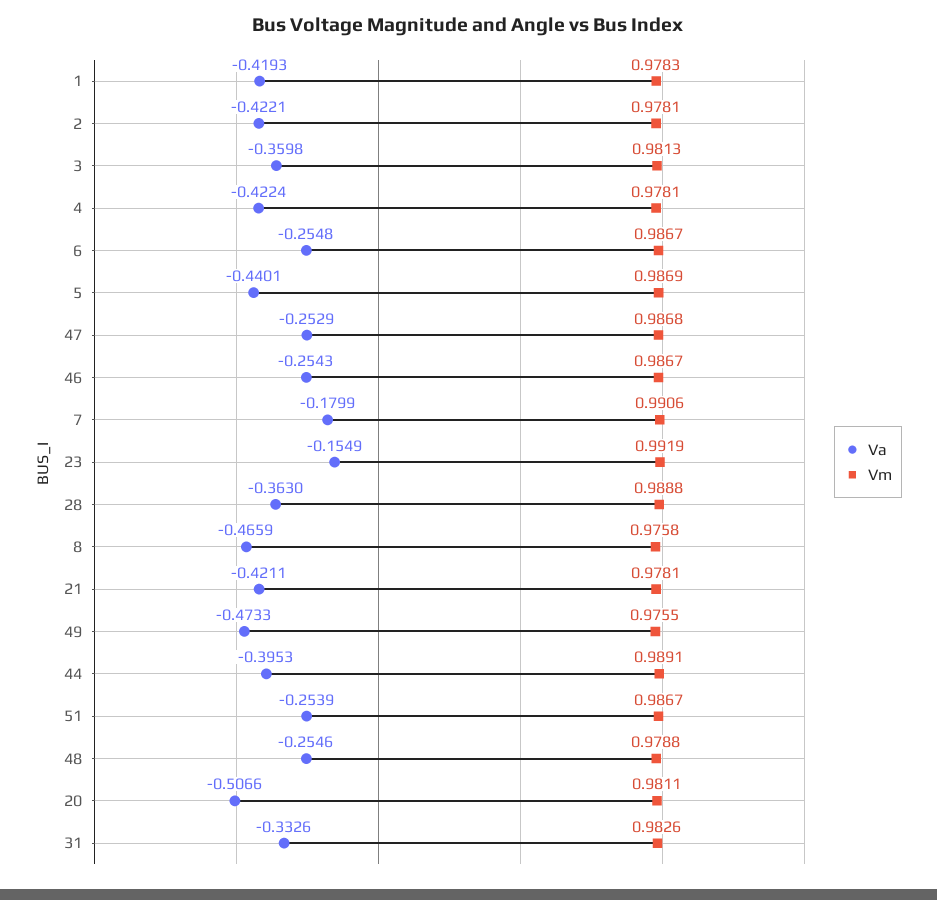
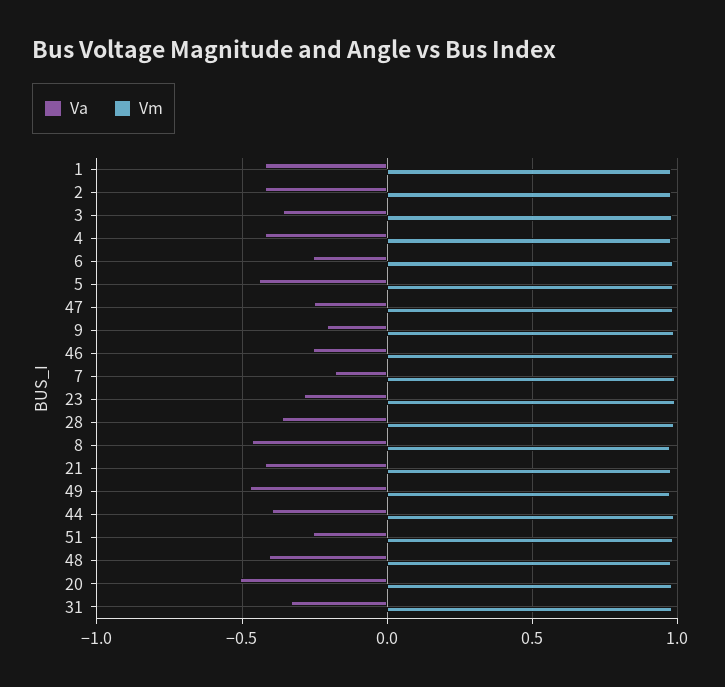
  {
    "Va": {
      "1": -0.4193,
      "2": -0.4221,
      "3": -0.3598,
      "4": -0.4224,
      "6": -0.2548,
      "5": -0.4401,
      "47": -0.2529,
      "46": -0.2543,
      "7": -0.1799,
-     "23": -0.1549,
+     "23": -0.3,
      "28": -0.363,
      "8": -0.4659,
      "21": -0.4211,
      "49": -0.4733,
      "44": -0.3953,
      "51": -0.2539,
-     "48": -0.2546,
+     "48": -0.4,
      "20": -0.5066,
-     "31": -0.3326
+     "31": -0.3326,
+     "9": -0.2
    },
    "Vm": {
      "1": 0.9783,
      "2": 0.9781,
      "3": 0.9813,
      "4": 0.9781,
      "6": 0.9867,
      "5": 0.9869,
      "47": 0.9868,
      "46": 0.9867,
      "7": 0.9906,
      "23": 0.9919,
      "28": 0.9888,
      "8": 0.9758,
      "21": 0.9781,
      "49": 0.9755,
      "44": 0.9891,
      "51": 0.9867,
      "48": 0.9788,
      "20": 0.9811,
-     "31": 0.9826
+     "31": 0.9826,
+     "9": 1
    }
  }

